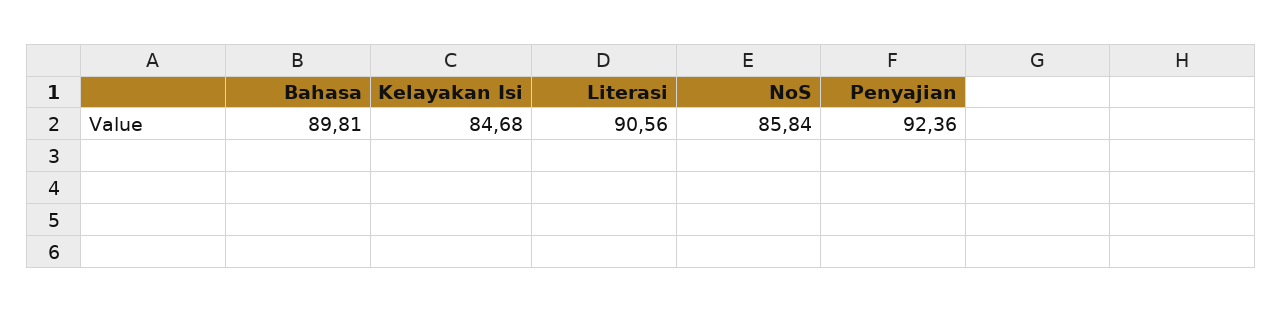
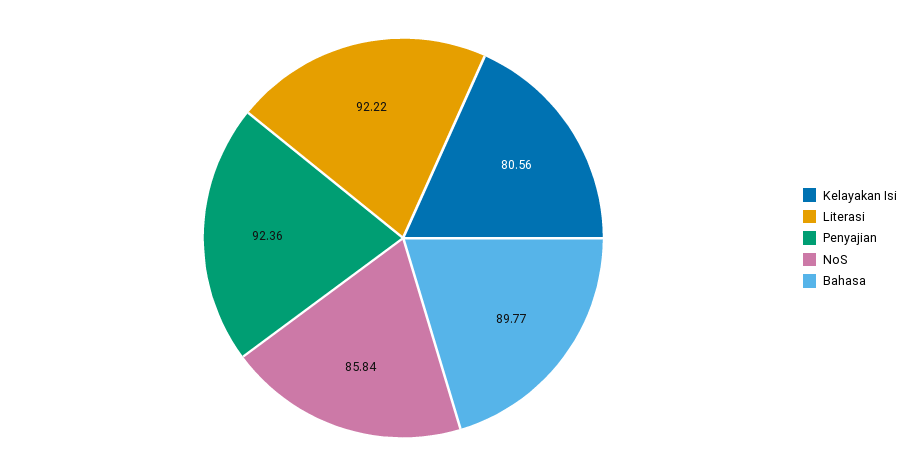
  {
-   "Bahasa": 89.81,
+   "Bahasa": 89.77,
-   "Kelayakan Isi": 84.68,
+   "Kelayakan Isi": 80.56,
-   "Literasi": 90.56,
+   "Literasi": 92.22,
    "NoS": 85.84,
    "Penyajian": 92.36
  }

